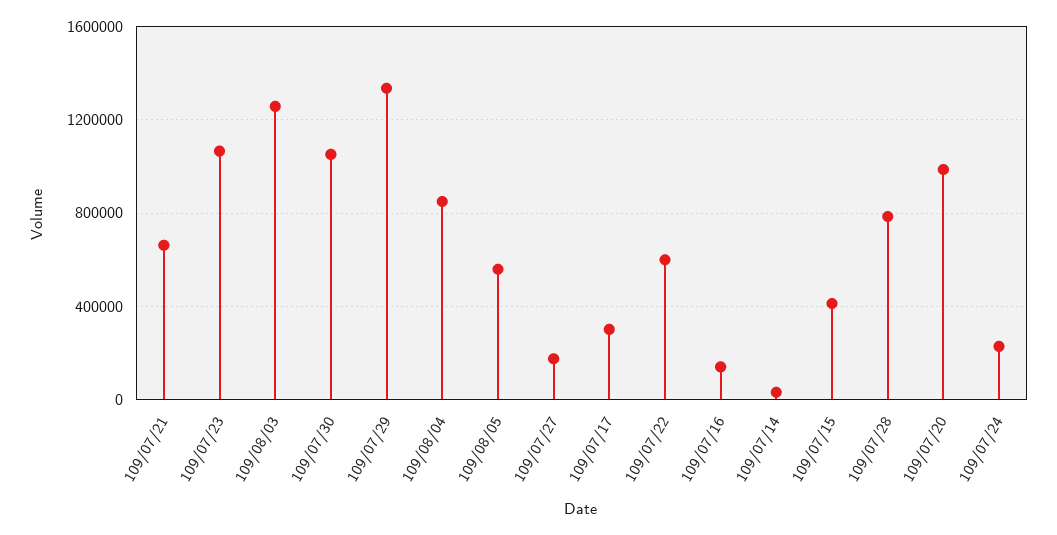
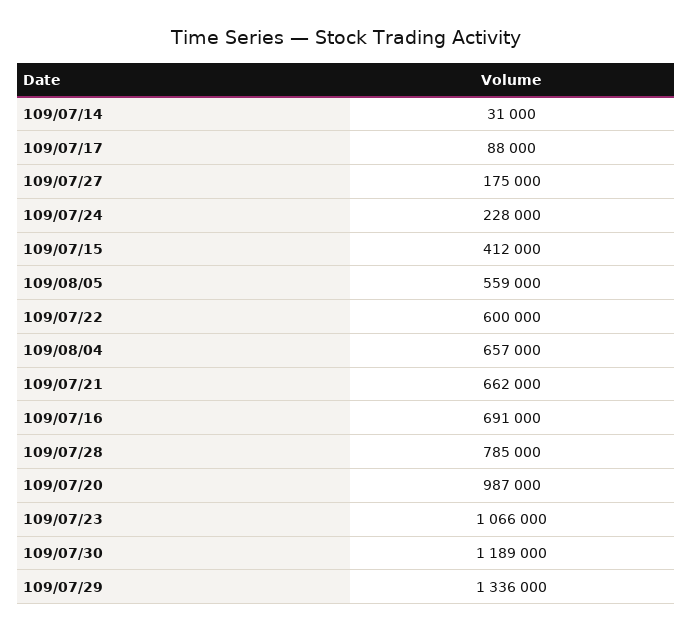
  {
    "109/07/21": 662000,
    "109/07/23": 1066000,
-   "109/08/03": 1250000,
-   "109/07/30": 1050000,
+   "109/07/30": 1189000,
    "109/07/29": 1336000,
-   "109/08/04": 850000,
+   "109/08/04": 657000,
    "109/08/05": 559000,
    "109/07/27": 175000,
-   "109/07/17": 300000,
+   "109/07/17": 88000,
    "109/07/22": 600000,
-   "109/07/16": 150000,
+   "109/07/16": 691000,
    "109/07/14": 31000,
    "109/07/15": 412000,
    "109/07/28": 785000,
    "109/07/20": 987000,
    "109/07/24": 228000
  }

